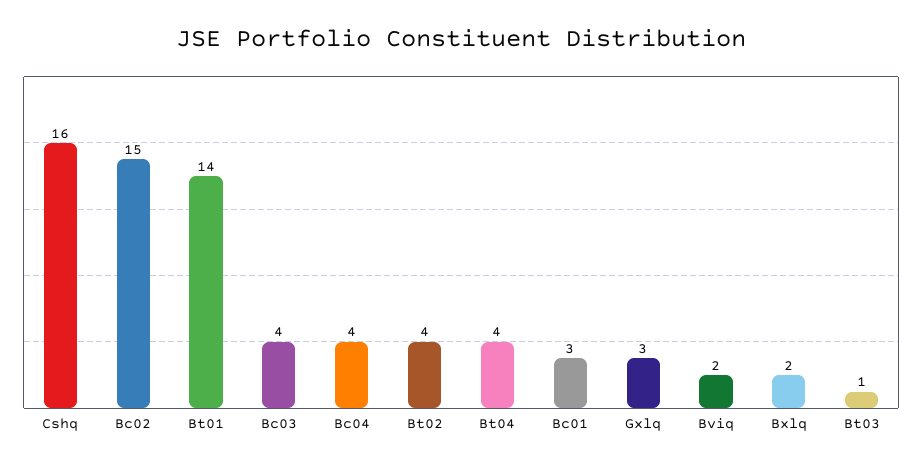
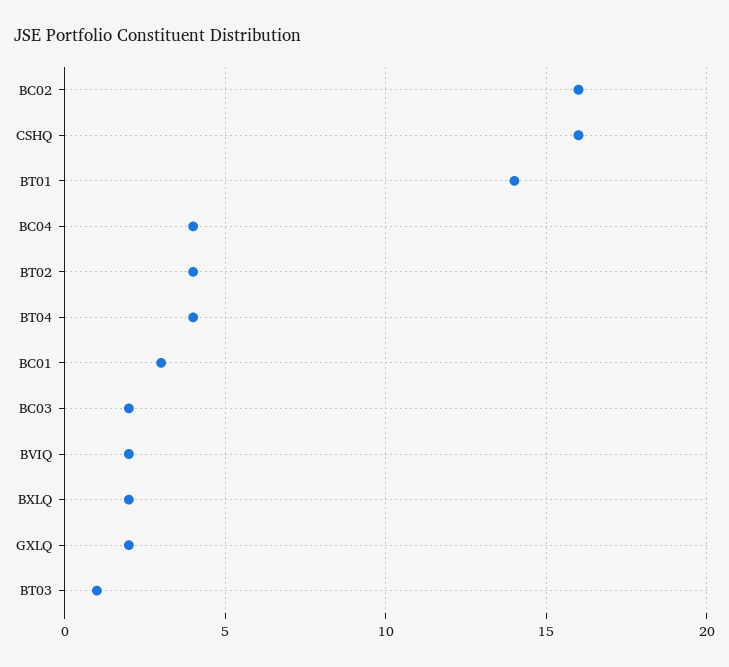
  {
    "Cshq": 16,
-   "Bc02": 15,
+   "Bc02": 16,
    "Bt01": 14,
-   "Bc03": 4,
+   "Bc03": 2,
    "Bc04": 4,
    "Bt02": 4,
    "Bt04": 4,
    "Bc01": 3,
-   "Gxlq": 3,
+   "Gxlq": 2,
    "Bviq": 2,
    "Bxlq": 2,
    "Bt03": 1
  }

